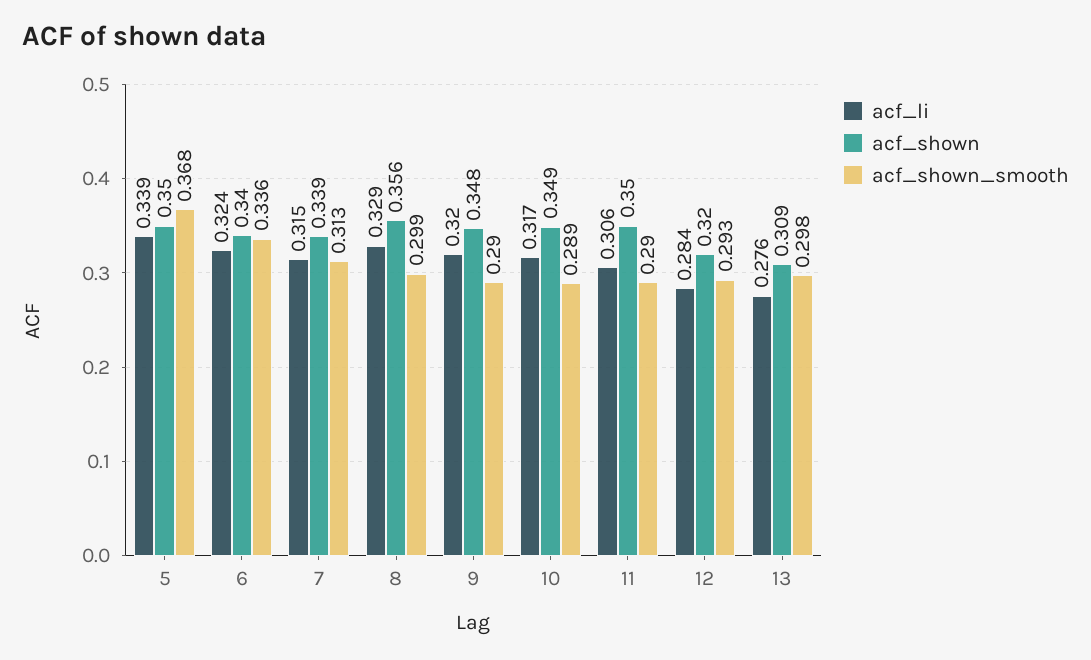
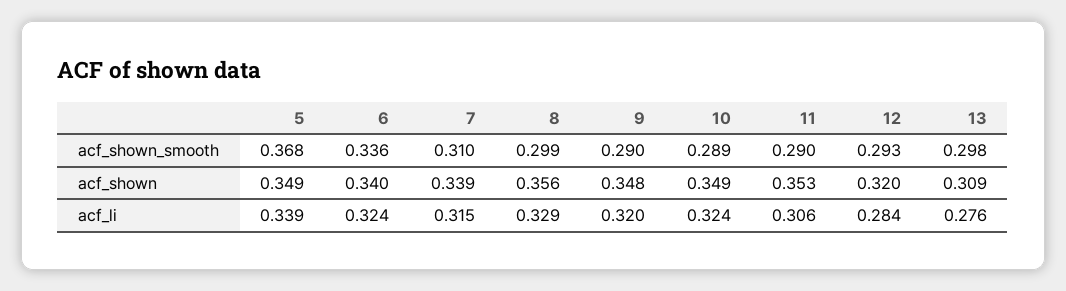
  {
    "acf_li": {
      "5": 0.339,
      "6": 0.324,
      "7": 0.315,
      "8": 0.329,
      "9": 0.32,
-     "10": 0.317,
+     "10": 0.324,
      "11": 0.306,
      "12": 0.284,
      "13": 0.276
    },
    "acf_shown": {
-     "5": 0.35,
+     "5": 0.349,
      "6": 0.34,
      "7": 0.339,
      "8": 0.356,
      "9": 0.348,
      "10": 0.349,
-     "11": 0.35,
+     "11": 0.353,
      "12": 0.32,
      "13": 0.309
    },
    "acf_shown_smooth": {
      "5": 0.368,
      "6": 0.336,
-     "7": 0.313,
+     "7": 0.31,
      "8": 0.299,
      "9": 0.29,
      "10": 0.289,
      "11": 0.29,
      "12": 0.293,
      "13": 0.298
    }
  }

